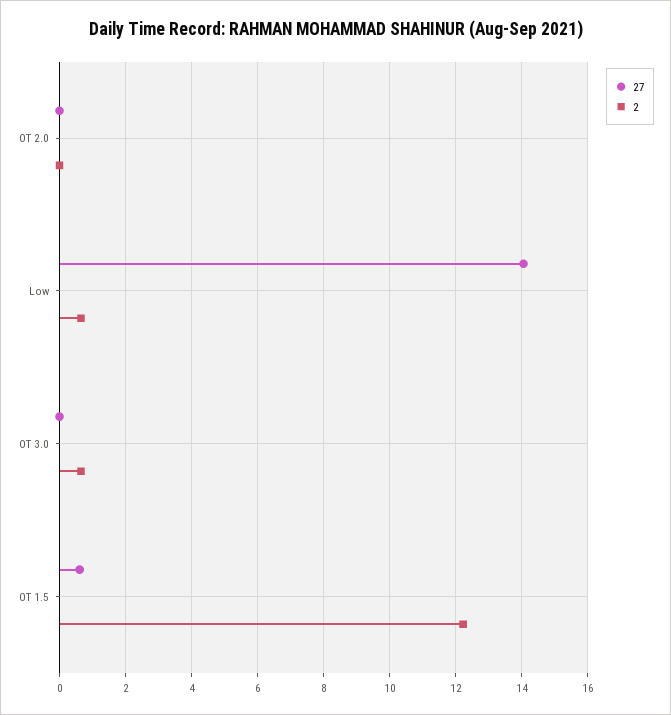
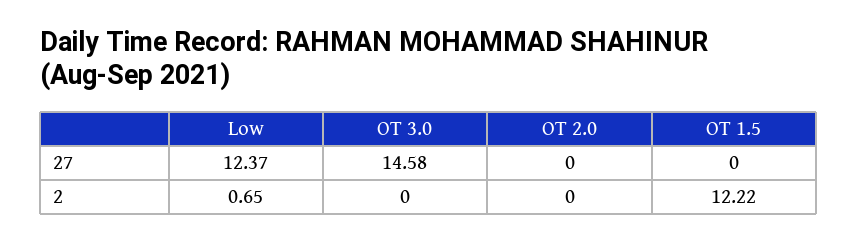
  {
    "27": {
      "OT 2.0": 0,
-     "Low": 14,
+     "Low": 12.37,
-     "OT 3.0": 0,
+     "OT 3.0": 14.58,
-     "OT 1.5": 0.6
+     "OT 1.5": 0
    },
    "2": {
      "OT 2.0": 0,
      "Low": 0.65,
-     "OT 3.0": 0.6,
+     "OT 3.0": 0,
      "OT 1.5": 12.22
    }
  }

